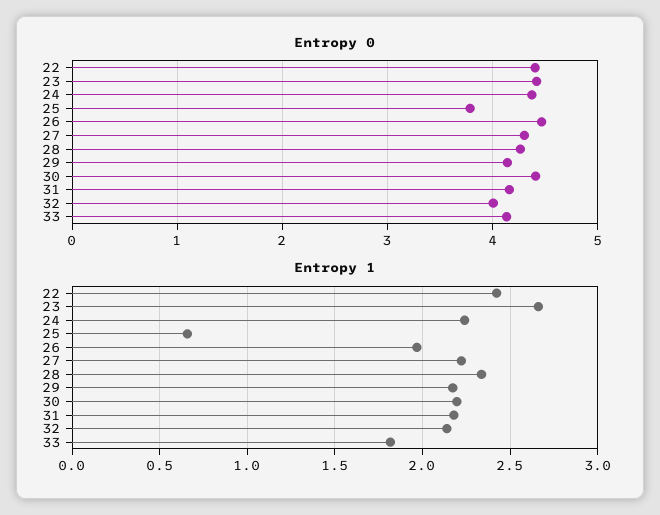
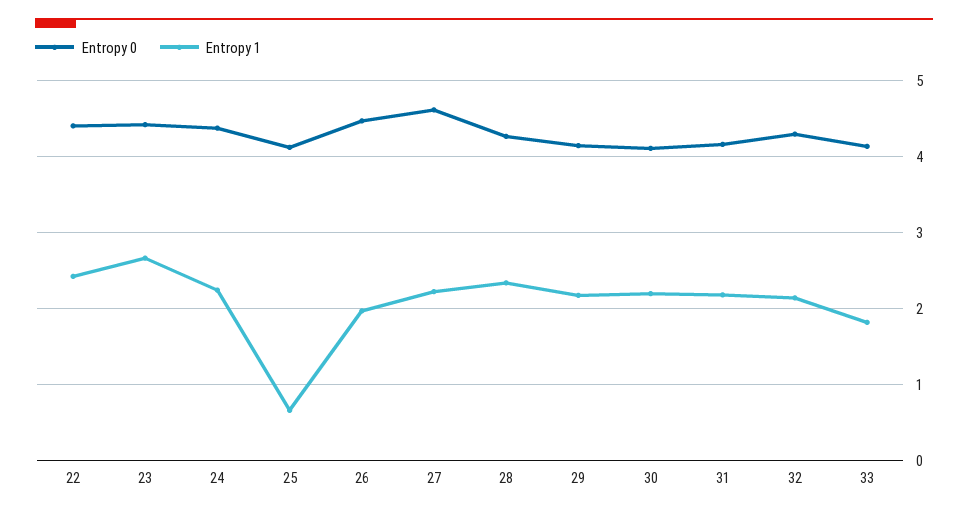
  {
    "Entropy 0": {
      "22": 4.4,
      "23": 4.4,
      "24": 4.4,
-     "25": 3.8,
+     "25": 4.1,
      "26": 4.5,
-     "27": 4.3,
+     "27": 4.6,
      "28": 4.3,
      "29": 4.1,
-     "30": 4.4,
+     "30": 4.1,
      "31": 4.2,
-     "32": 4,
+     "32": 4.3,
      "33": 4.1
    },
    "Entropy 1": {
      "22": 2.4,
      "23": 2.65,
      "24": 2.25,
      "25": 0.65,
      "26": 1.95,
      "27": 2.2,
      "28": 2.35,
      "29": 2.15,
      "30": 2.2,
      "31": 2.2,
      "32": 2.15,
      "33": 1.8
    }
  }

